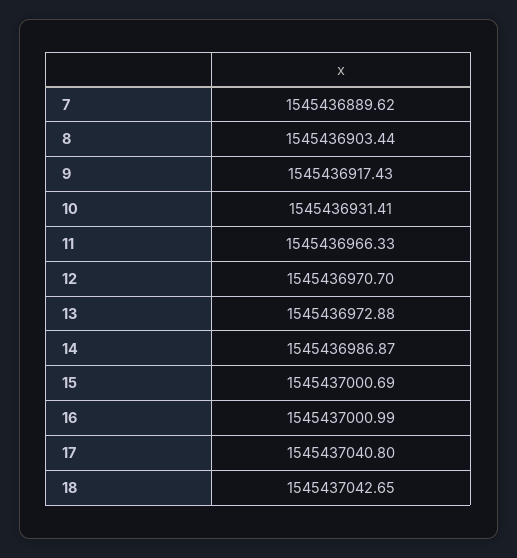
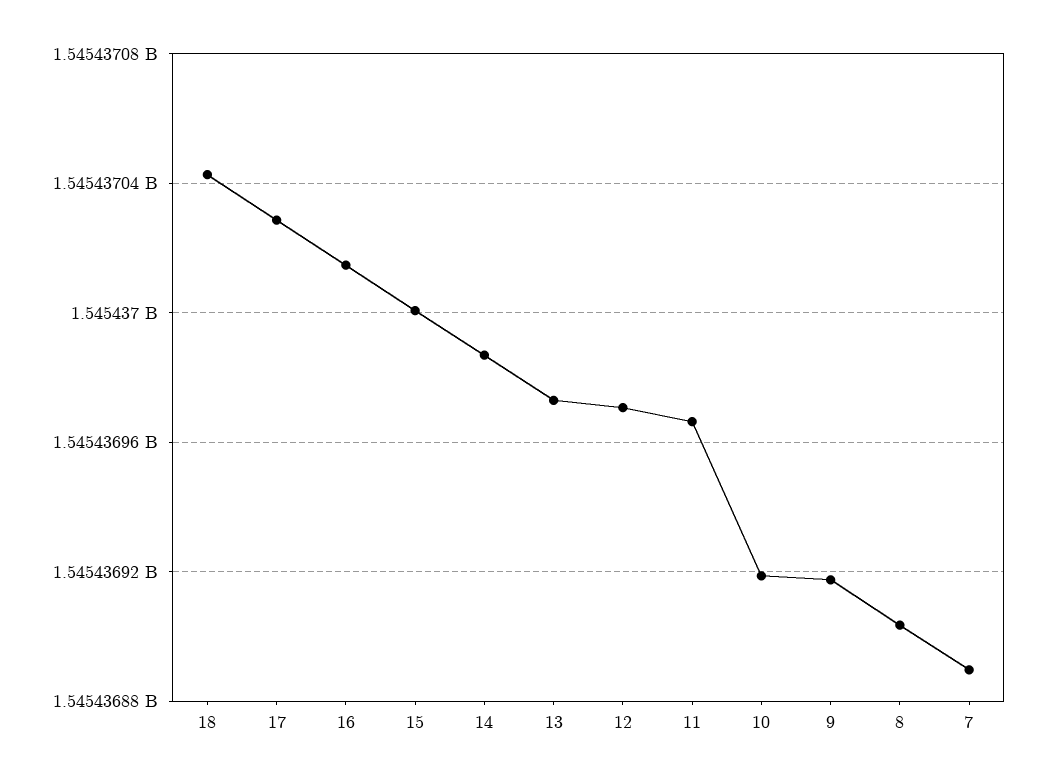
  {
    "7": 1545436889.62,
    "8": 1545436903.44,
    "9": 1545436917.43,
-   "10": 1545436931.41,
+   "10": 1545436920,
    "11": 1545436966.33,
    "12": 1545436970.7,
    "13": 1545436972.88,
    "14": 1545436986.87,
    "15": 1545437000.69,
-   "16": 1545437000.99,
+   "16": 1545437015,
-   "17": 1545437040.8,
+   "17": 1545437030,
    "18": 1545437042.65
  }

